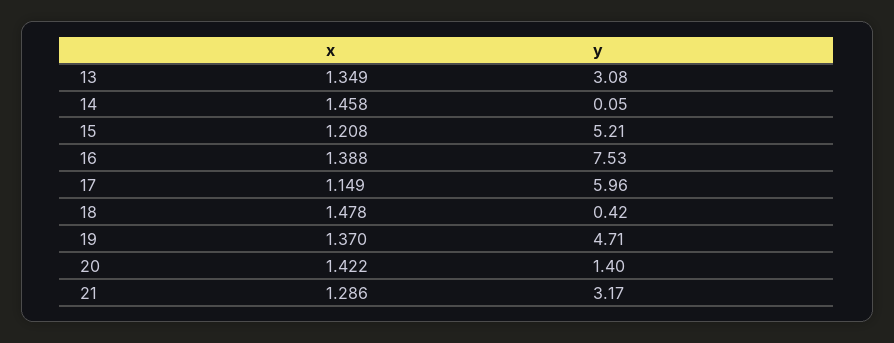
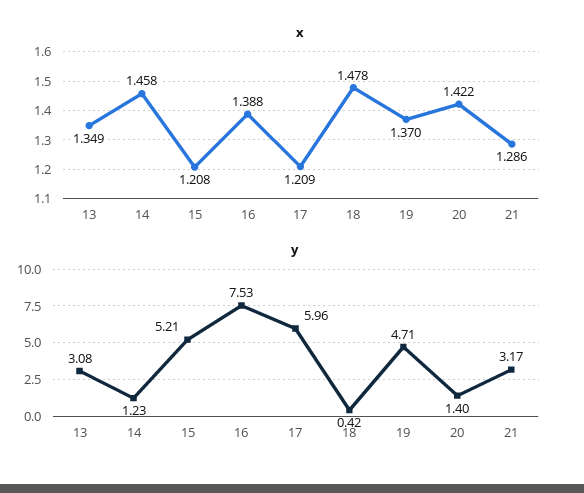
  {
    "x": {
      "13": 1.349,
      "14": 1.458,
      "15": 1.208,
      "16": 1.388,
-     "17": 1.149,
+     "17": 1.209,
      "18": 1.478,
      "19": 1.37,
      "20": 1.422,
      "21": 1.286
    },
    "y": {
      "13": 3.08,
-     "14": 0.05,
+     "14": 1.23,
      "15": 5.21,
      "16": 7.53,
      "17": 5.96,
      "18": 0.42,
      "19": 4.71,
      "20": 1.4,
      "21": 3.17
    }
  }

